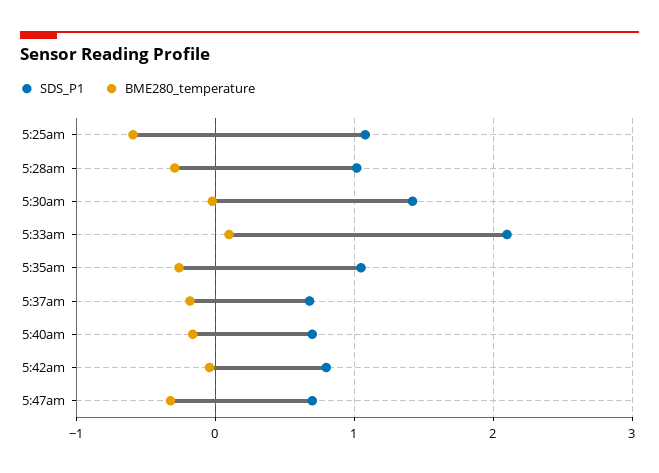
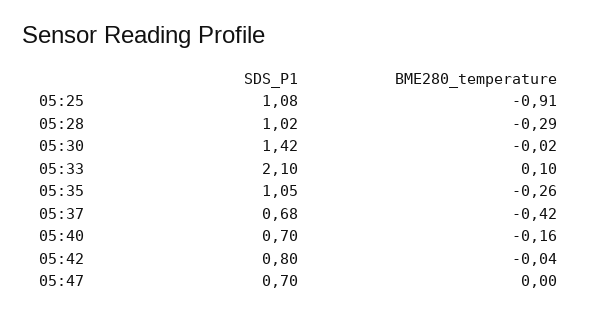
  {
    "SDS_P1": {
      "5:25am": 1.08,
      "5:28am": 1.02,
      "5:30am": 1.42,
      "5:33am": 2.1,
      "5:35am": 1.05,
      "5:37am": 0.68,
      "5:40am": 0.7,
      "5:42am": 0.8,
      "5:47am": 0.7
    },
    "BME280_temperature": {
-     "5:25am": -0.6,
+     "5:25am": -0.91,
      "5:28am": -0.29,
      "5:30am": -0.02,
      "5:33am": 0.1,
      "5:35am": -0.26,
-     "5:37am": -0.2,
+     "5:37am": -0.42,
      "5:40am": -0.16,
      "5:42am": -0.04,
-     "5:47am": -0.3
+     "5:47am": 0
    }
  }

